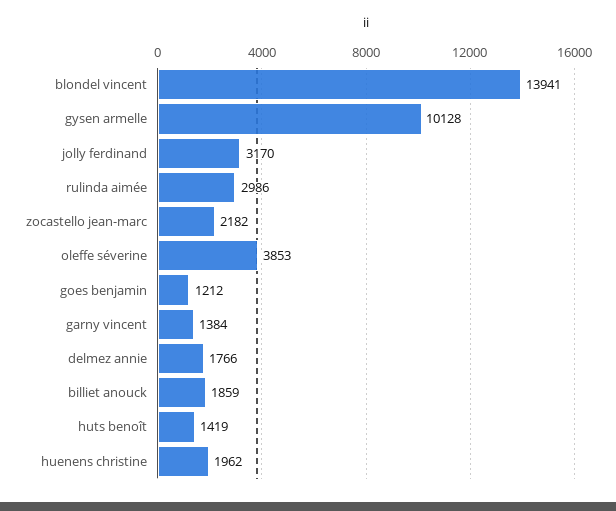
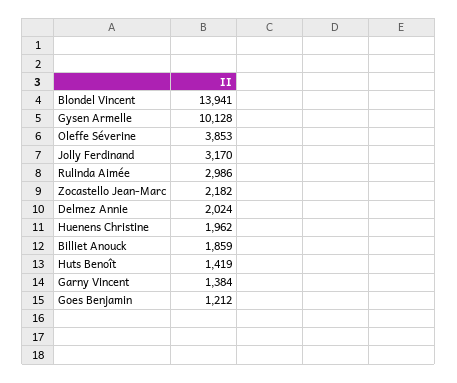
  {
    "blondel vincent": 13941,
    "gysen armelle": 10128,
    "jolly ferdinand": 3170,
    "rulinda aimée": 2986,
    "zocastello jean-marc": 2182,
    "oleffe séverine": 3853,
    "goes benjamin": 1212,
    "garny vincent": 1384,
-   "delmez annie": 1766,
+   "delmez annie": 2024,
    "billiet anouck": 1859,
    "huts benoît": 1419,
    "huenens christine": 1962
  }

